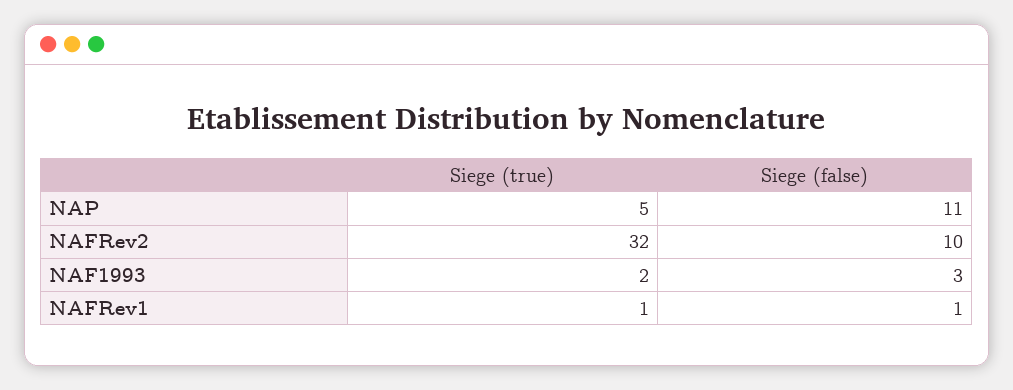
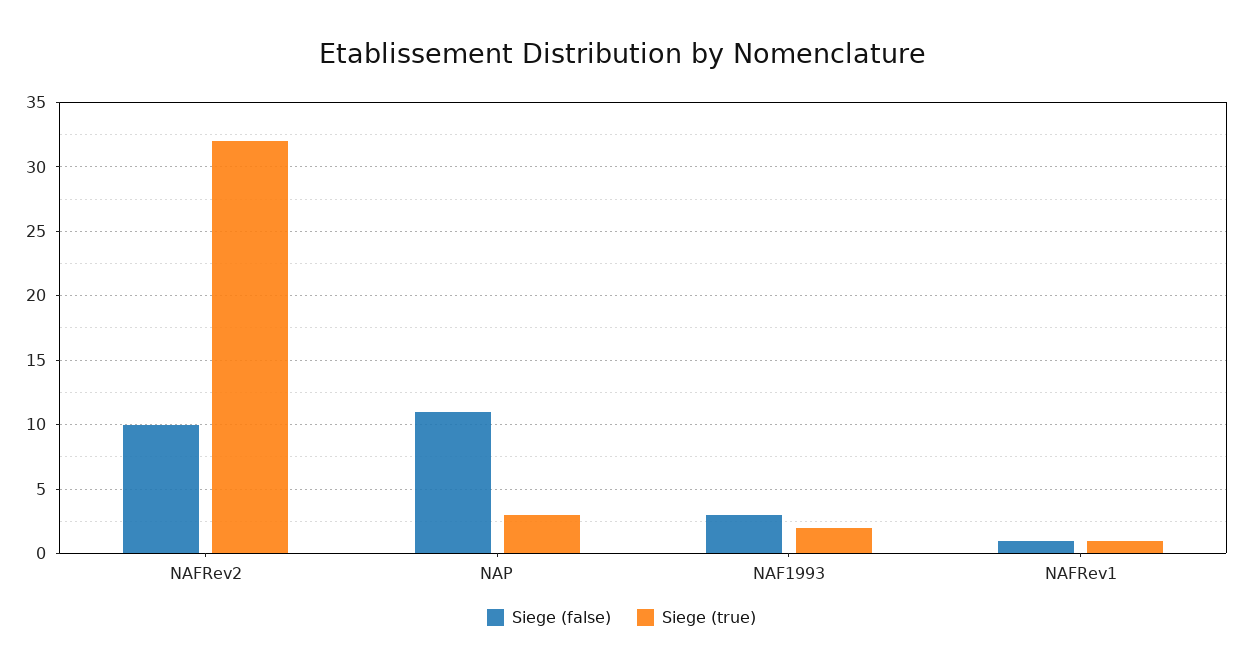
  {
    "Siege (true)": {
-     "NAP": 5,
+     "NAP": 3,
      "NAFRev2": 32,
      "NAF1993": 2,
      "NAFRev1": 1
    },
    "Siege (false)": {
      "NAP": 11,
      "NAFRev2": 10,
      "NAF1993": 3,
      "NAFRev1": 1
    }
  }

